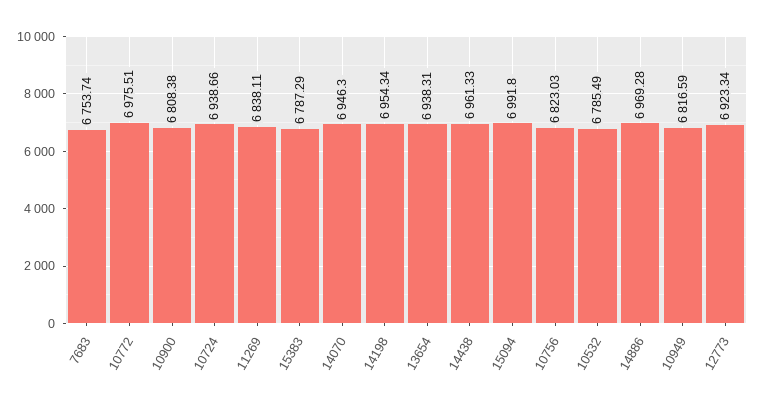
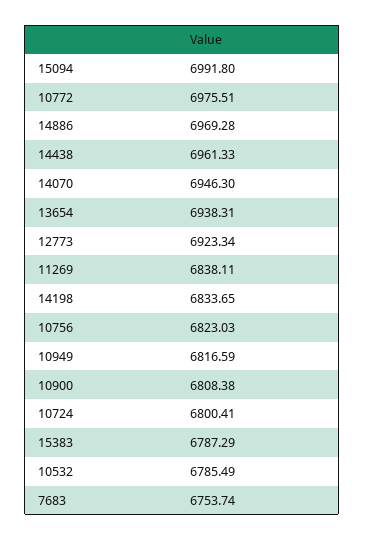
  {
    "7683": 6753.74,
    "10772": 6975.51,
    "10900": 6808.38,
-   "10724": 6938.66,
+   "10724": 6800.41,
    "11269": 6838.11,
    "15383": 6787.29,
    "14070": 6946.3,
-   "14198": 6954.34,
+   "14198": 6833.65,
    "13654": 6938.31,
    "14438": 6961.33,
    "15094": 6991.8,
    "10756": 6823.03,
    "10532": 6785.49,
    "14886": 6969.28,
    "10949": 6816.59,
    "12773": 6923.34
  }

